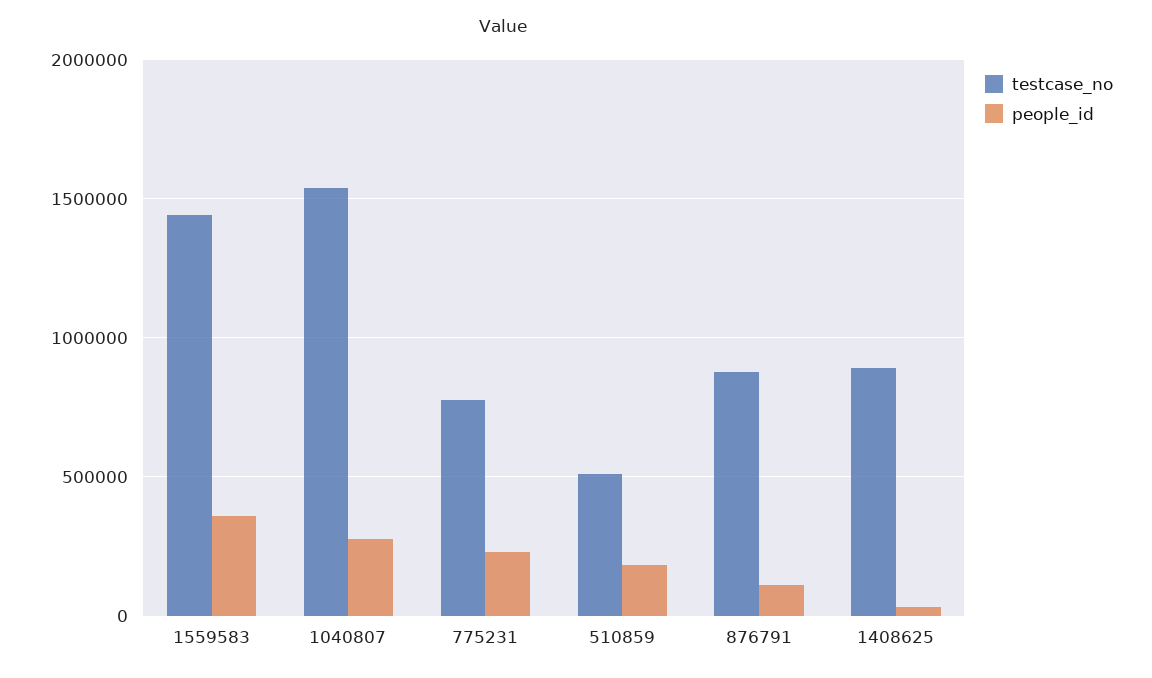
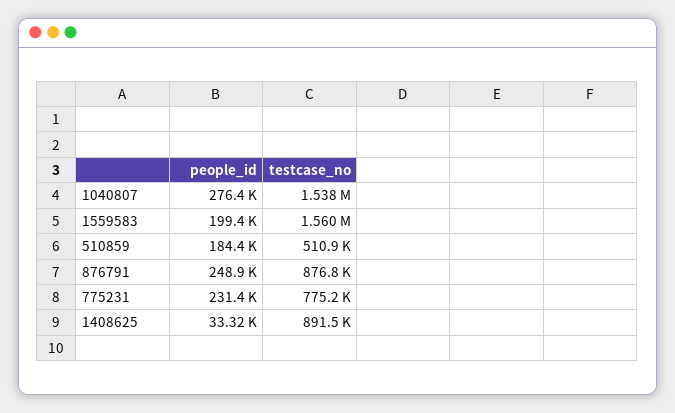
  {
    "testcase_no": {
-     "1559583": 1450000,
+     "1559583": 1560000,
      "1040807": 1538000,
      "775231": 775200,
      "510859": 510900,
      "876791": 876800,
      "1408625": 891500
    },
    "people_id": {
-     "1559583": 350000,
+     "1559583": 199400,
      "1040807": 276400,
      "775231": 231400,
      "510859": 184400,
-     "876791": 100000,
+     "876791": 248900,
      "1408625": 33320
    }
  }

